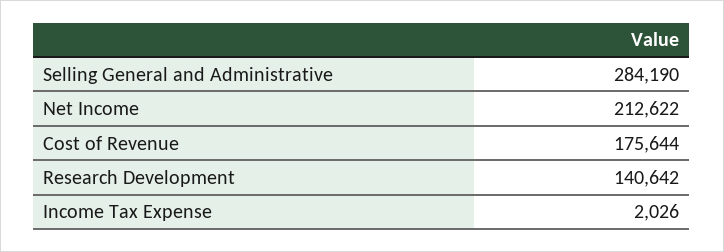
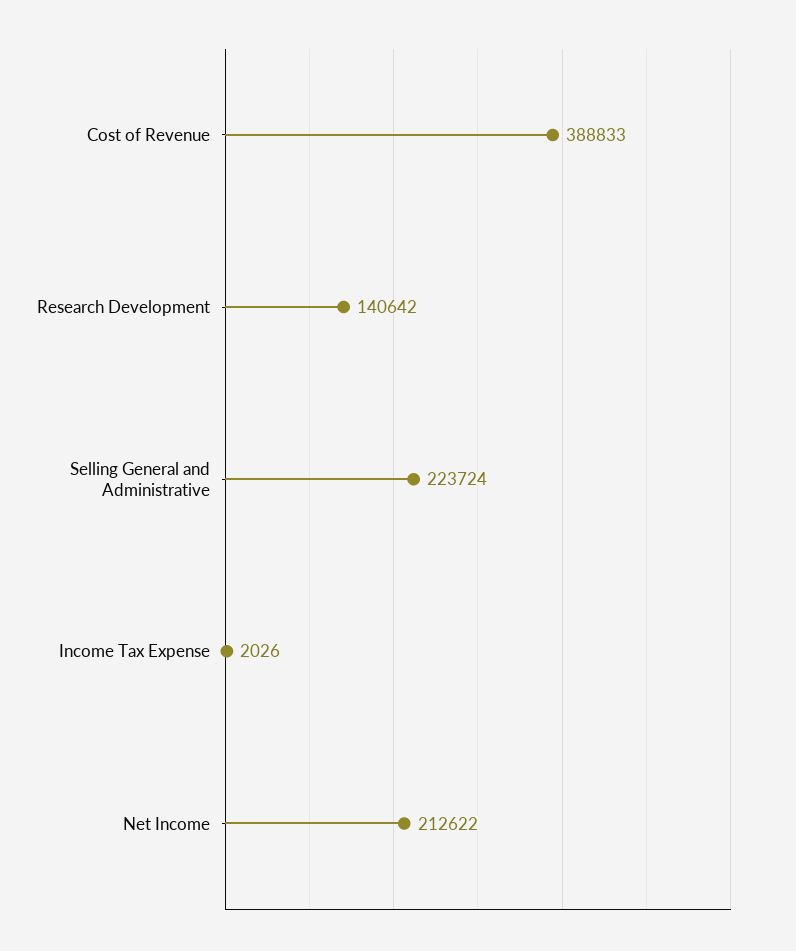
  {
-   "Selling General and Administrative": 284190,
+   "Selling General and Administrative": 223724,
    "Net Income": 212622,
-   "Cost of Revenue": 175644,
+   "Cost of Revenue": 388833,
    "Research Development": 140642,
    "Income Tax Expense": 2026
  }

